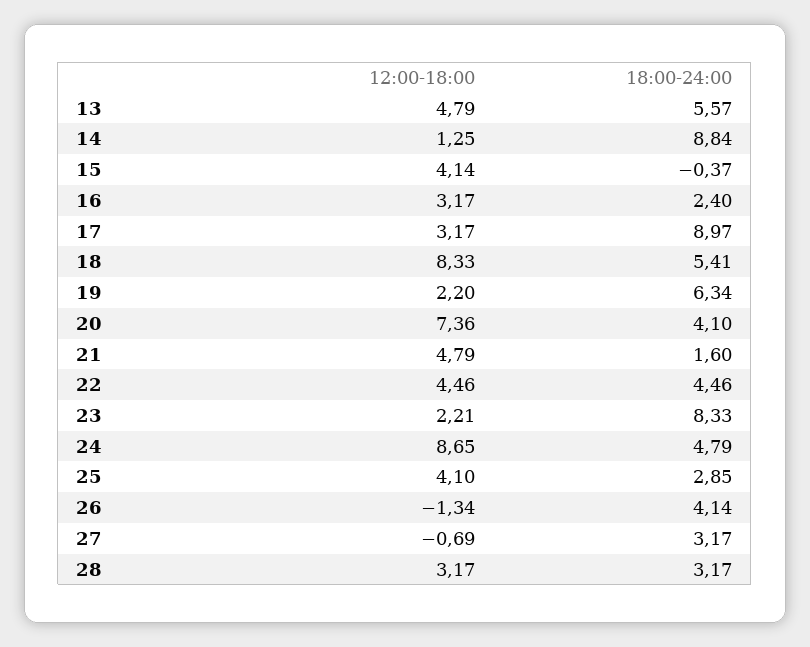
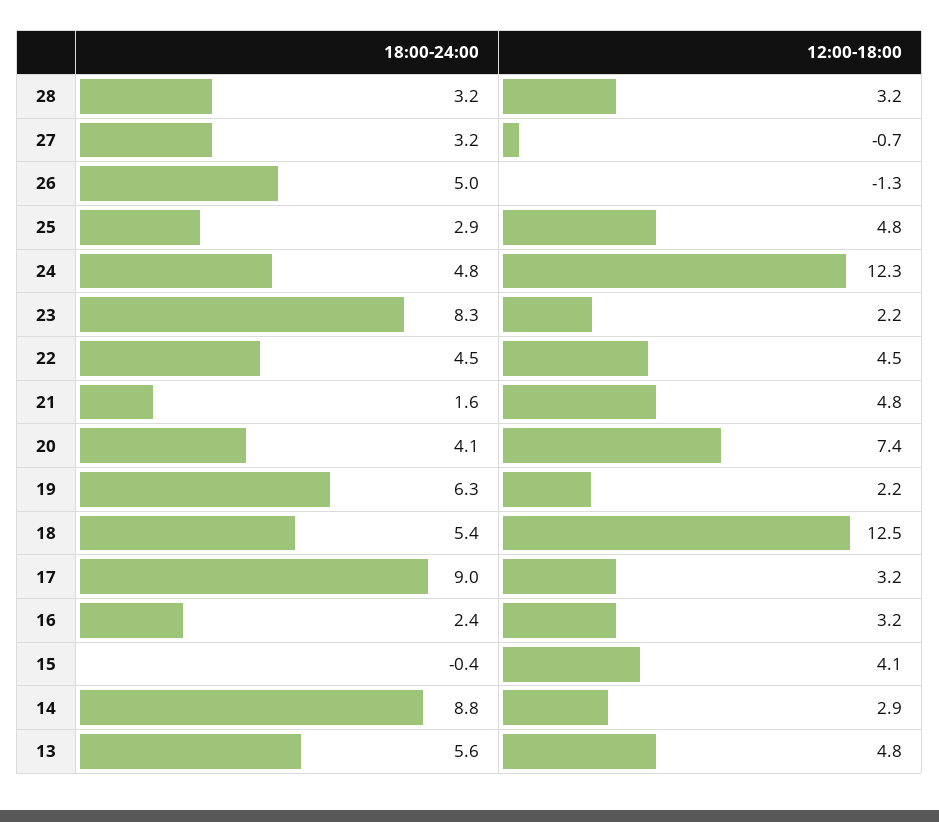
  {
    "12:00-18:00": {
      "13": 4.79,
-     "14": 1.25,
+     "14": 2.9,
      "15": 4.14,
      "16": 3.17,
      "17": 3.17,
-     "18": 8.33,
+     "18": 12.5,
      "19": 2.2,
      "20": 7.36,
      "21": 4.79,
      "22": 4.46,
      "23": 2.21,
-     "24": 8.65,
+     "24": 12.3,
-     "25": 4.1,
+     "25": 4.8,
      "26": -1.34,
      "27": -0.69,
      "28": 3.17
    },
    "18:00-24:00": {
      "13": 5.57,
      "14": 8.84,
      "15": -0.37,
      "16": 2.4,
      "17": 8.97,
      "18": 5.41,
      "19": 6.34,
      "20": 4.1,
      "21": 1.6,
      "22": 4.46,
      "23": 8.33,
      "24": 4.79,
      "25": 2.85,
-     "26": 4.14,
+     "26": 5,
      "27": 3.17,
      "28": 3.17
    }
  }

